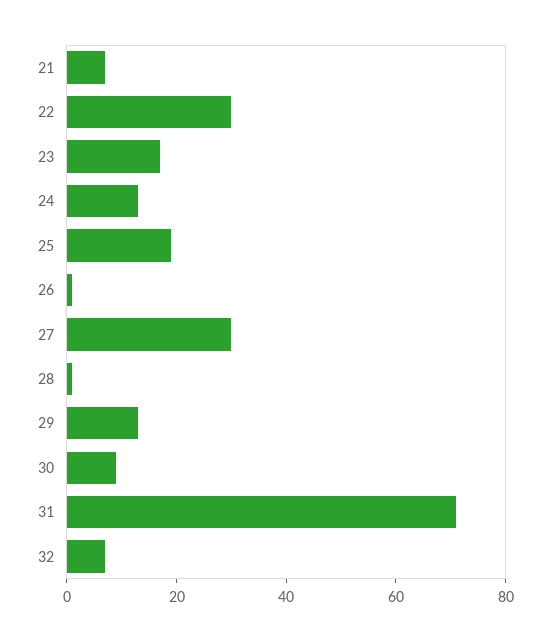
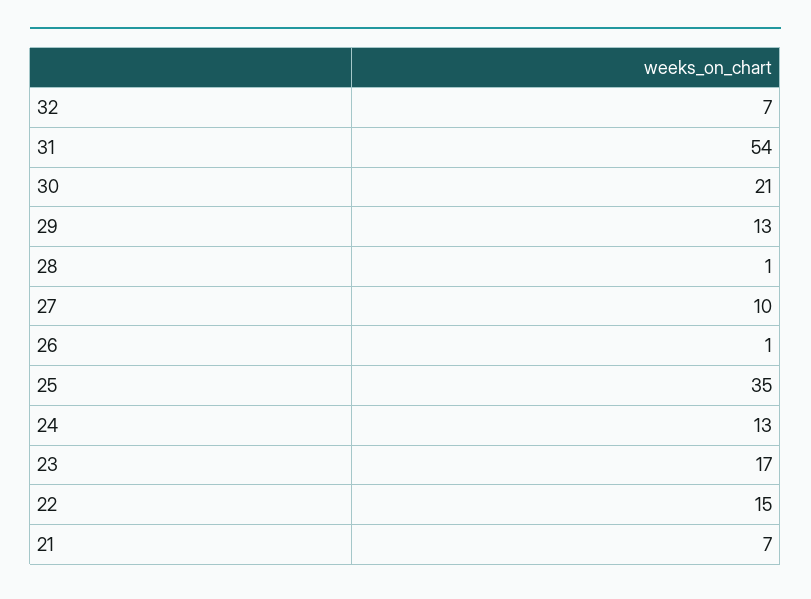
  {
    "21": 7,
-   "22": 30,
+   "22": 15,
    "23": 17,
    "24": 13,
-   "25": 20,
+   "25": 35,
    "26": 1,
-   "27": 30,
+   "27": 10,
    "28": 1,
    "29": 13,
-   "30": 10,
+   "30": 21,
-   "31": 70,
+   "31": 54,
    "32": 7
  }

